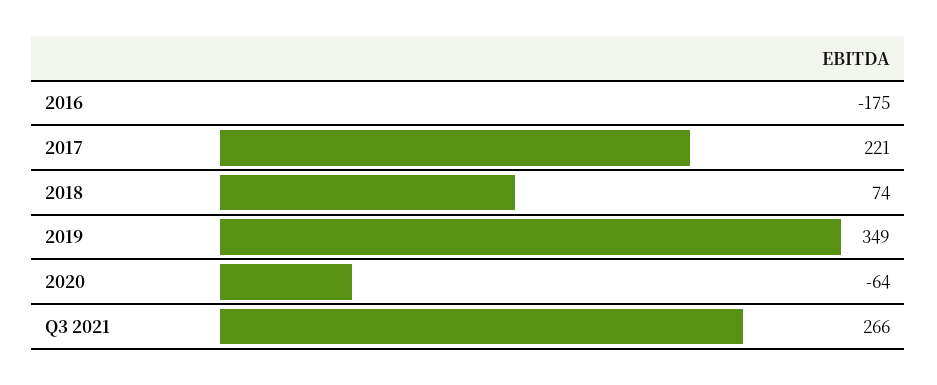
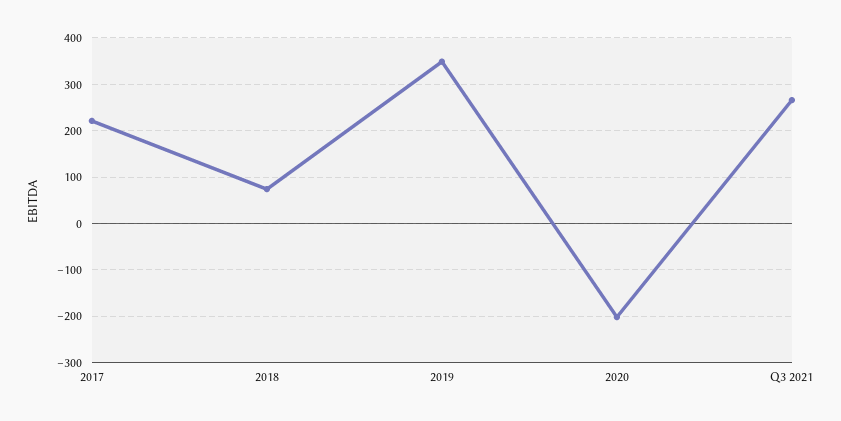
  {
-   "2016": -175,
    "2017": 221,
    "2018": 74,
    "2019": 349,
-   "2020": -64,
+   "2020": -200,
    "Q3 2021": 266
  }

